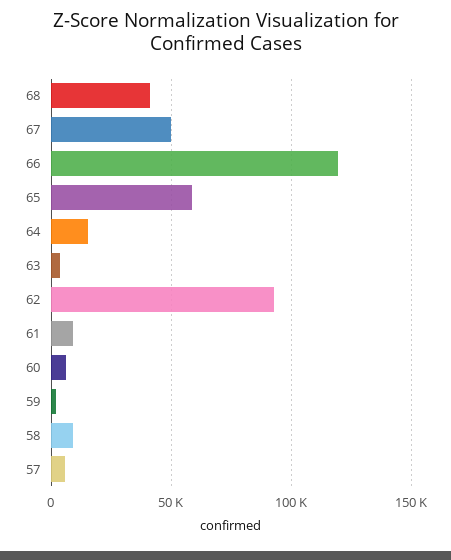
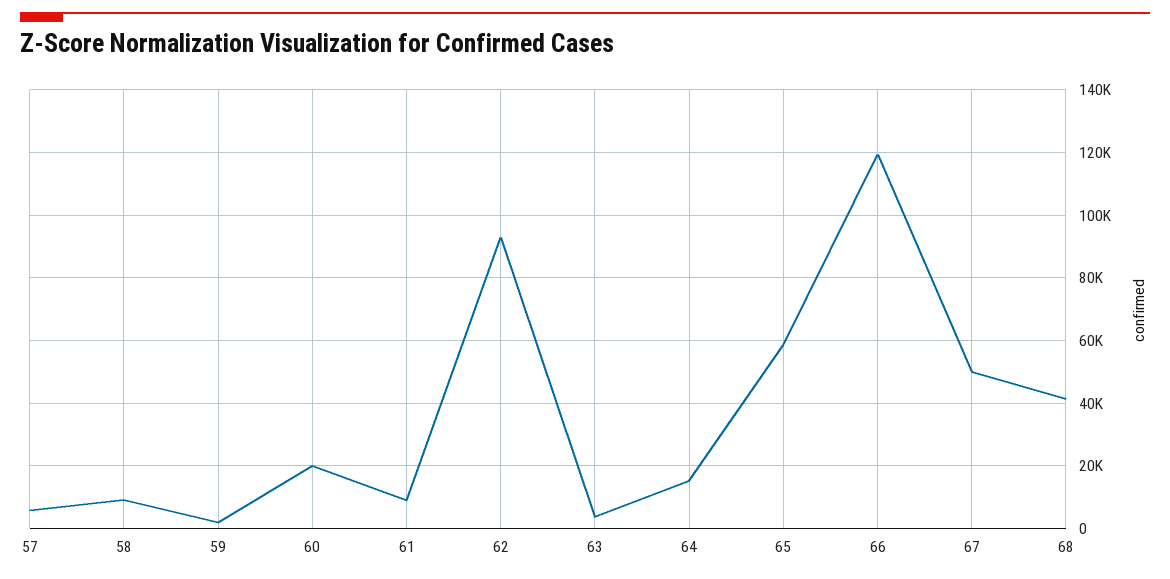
  {
    "68": 42000,
    "67": 50000,
    "66": 120000,
    "65": 58000,
    "64": 16000,
    "63": 4000,
    "62": 92000,
    "61": 8000,
-   "60": 5000,
+   "60": 20000,
    "59": 2000,
    "58": 10000,
    "57": 6000
  }

